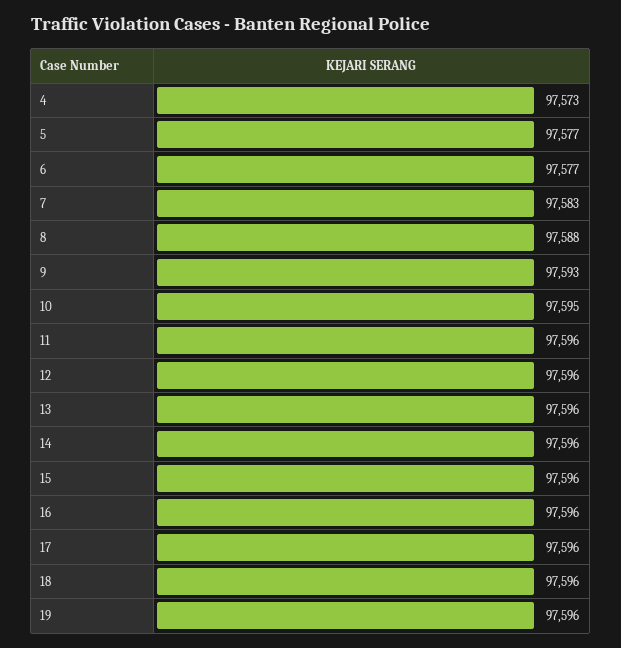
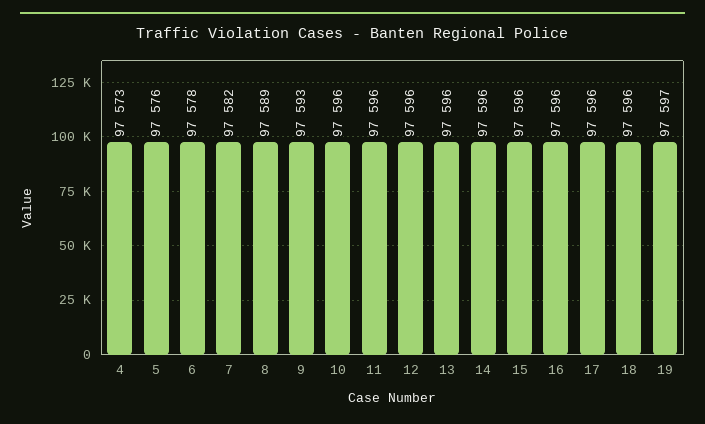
  {
    "4": 97573,
-   "5": 97577,
+   "5": 97576,
-   "6": 97577,
+   "6": 97578,
-   "7": 97583,
+   "7": 97582,
-   "8": 97588,
+   "8": 97589,
    "9": 97593,
-   "10": 97595,
+   "10": 97596,
    "11": 97596,
    "12": 97596,
    "13": 97596,
    "14": 97596,
    "15": 97596,
    "16": 97596,
    "17": 97596,
    "18": 97596,
-   "19": 97596
+   "19": 97597
  }

